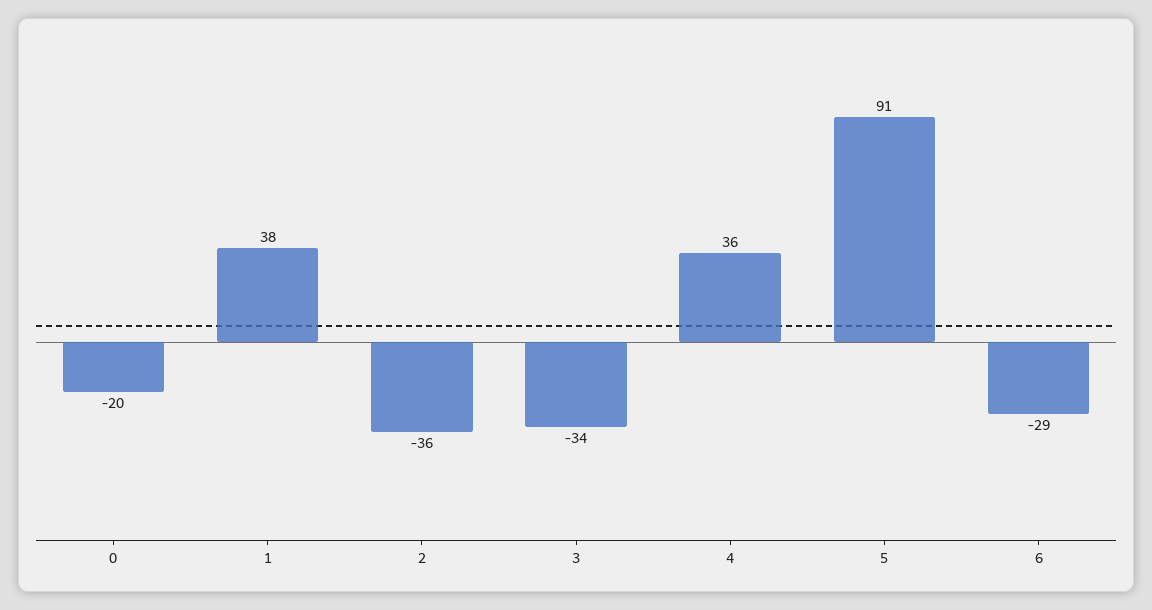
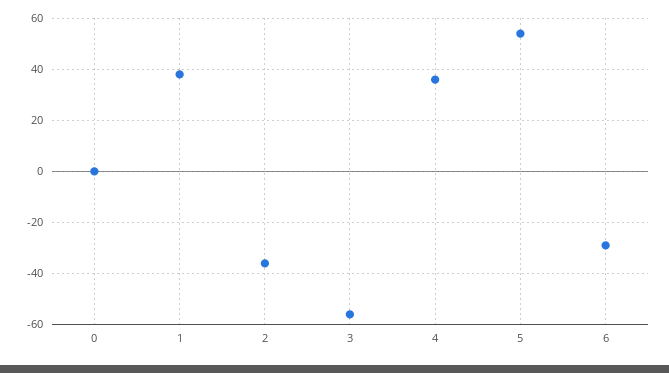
  {
-   "0": -20,
+   "0": 0,
    "1": 38,
    "2": -36,
-   "3": -34,
+   "3": -55,
    "4": 36,
-   "5": 91,
+   "5": 55,
    "6": -29
  }

